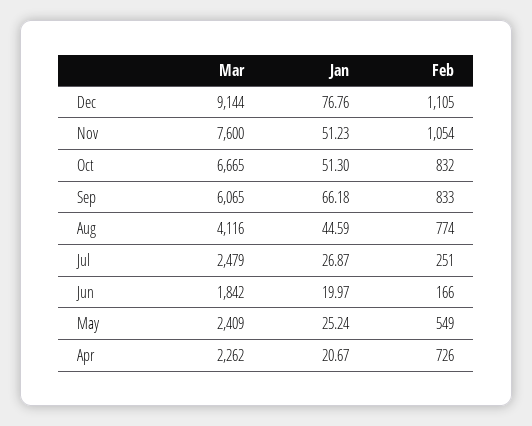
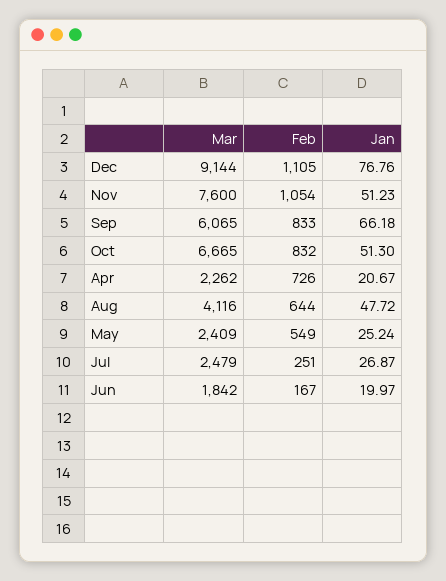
  {
    "Mar": {
      "Dec": 9144,
      "Nov": 7600,
      "Oct": 6665,
      "Sep": 6065,
      "Aug": 4116,
      "Jul": 2479,
      "Jun": 1842,
      "May": 2409,
      "Apr": 2262
    },
    "Jan": {
      "Dec": 76.76,
      "Nov": 51.23,
      "Oct": 51.3,
      "Sep": 66.18,
-     "Aug": 44.59,
+     "Aug": 47.72,
      "Jul": 26.87,
      "Jun": 19.97,
      "May": 25.24,
      "Apr": 20.67
    },
    "Feb": {
      "Dec": 1105,
      "Nov": 1054,
      "Oct": 832,
      "Sep": 833,
-     "Aug": 774,
+     "Aug": 644,
      "Jul": 251,
-     "Jun": 166,
+     "Jun": 167,
      "May": 549,
      "Apr": 726
    }
  }

